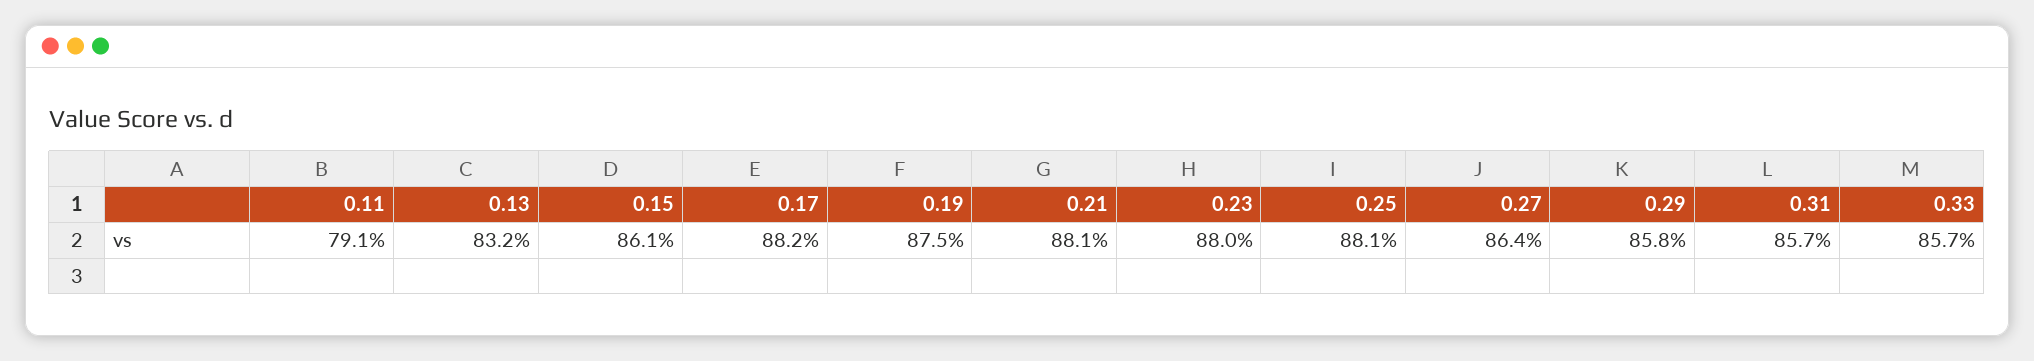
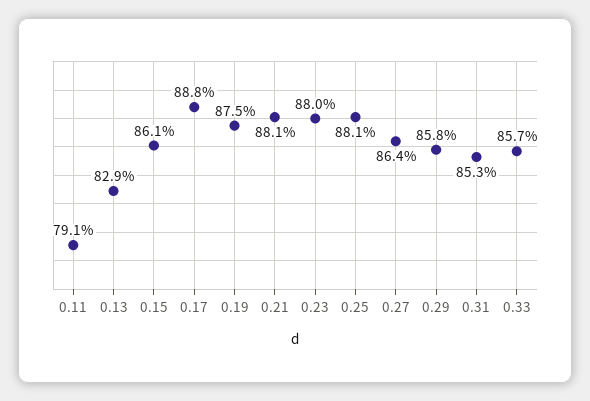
  {
    "0.11": 79.1,
-   "0.13": 83.2,
+   "0.13": 82.9,
    "0.15": 86.1,
-   "0.17": 88.2,
+   "0.17": 88.8,
    "0.19": 87.5,
    "0.21": 88.1,
    "0.23": 88,
    "0.25": 88.1,
    "0.27": 86.4,
    "0.29": 85.8,
-   "0.31": 85.7,
+   "0.31": 85.3,
    "0.33": 85.7
  }

